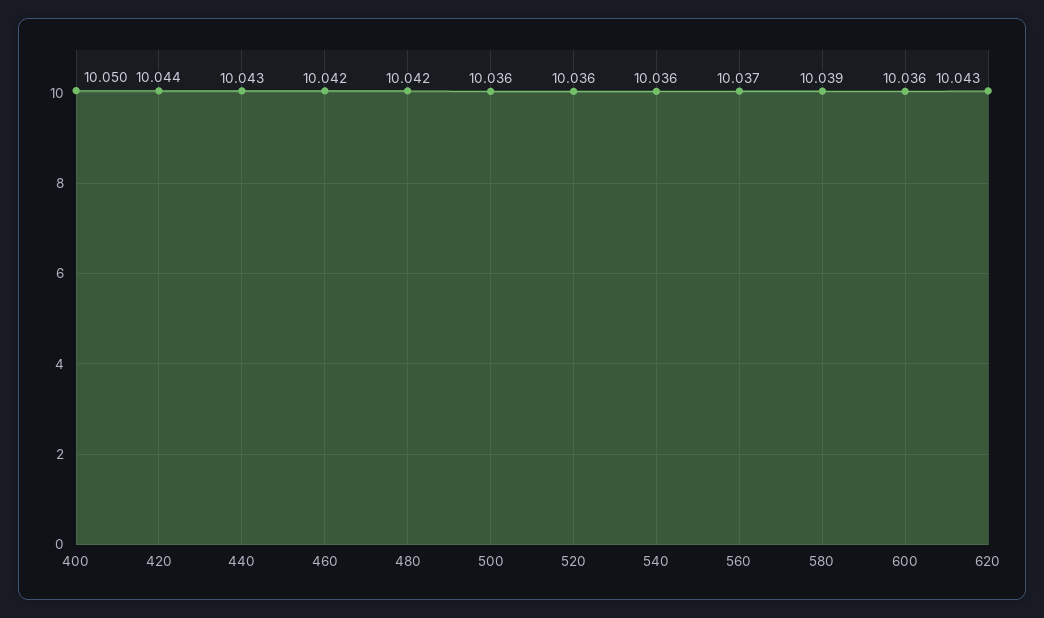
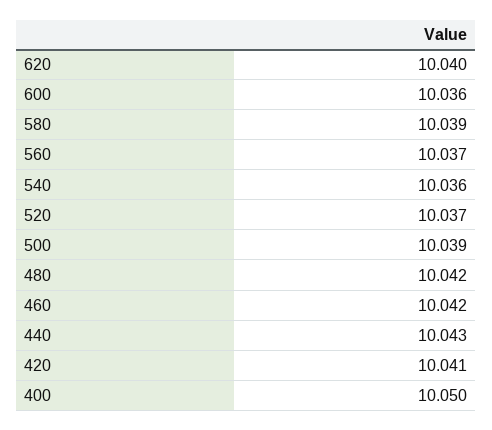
  {
    "400": 10.05,
-   "420": 10.044,
+   "420": 10.041,
    "440": 10.043,
    "460": 10.042,
    "480": 10.042,
-   "500": 10.036,
+   "500": 10.039,
-   "520": 10.036,
+   "520": 10.037,
    "540": 10.036,
    "560": 10.037,
    "580": 10.039,
    "600": 10.036,
-   "620": 10.043
+   "620": 10.04
  }

